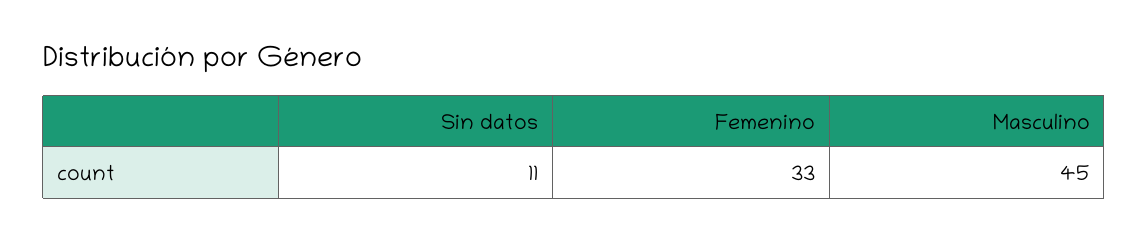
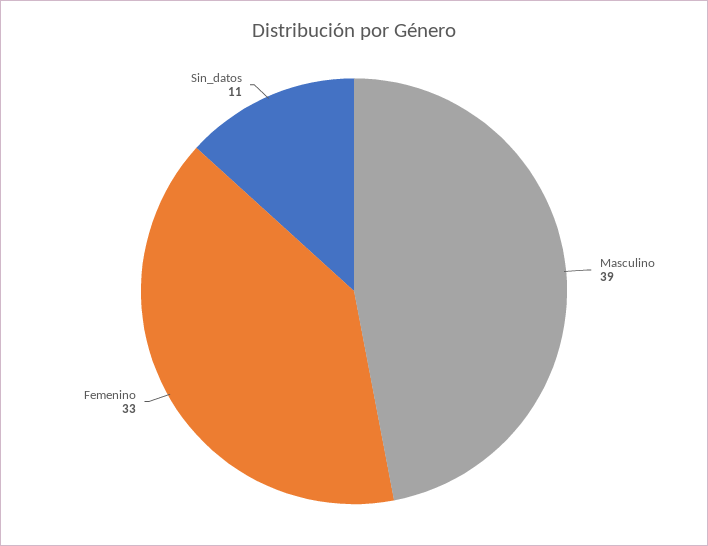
  {
    "Sin datos": 11,
    "Femenino": 33,
-   "Masculino": 45
+   "Masculino": 39
  }

